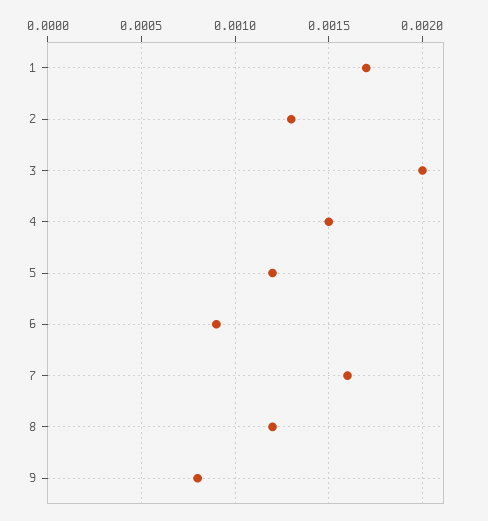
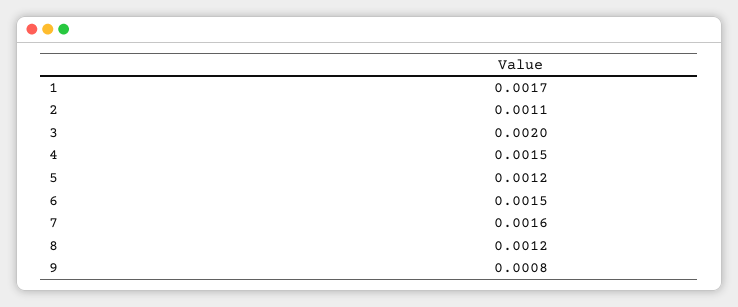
  {
    "1": 0.0017,
-   "2": 0.0013,
+   "2": 0.0011,
    "3": 0.002,
    "4": 0.0015,
    "5": 0.0012,
-   "6": 0.0009,
+   "6": 0.0015,
    "7": 0.0016,
    "8": 0.0012,
    "9": 0.0008
  }

